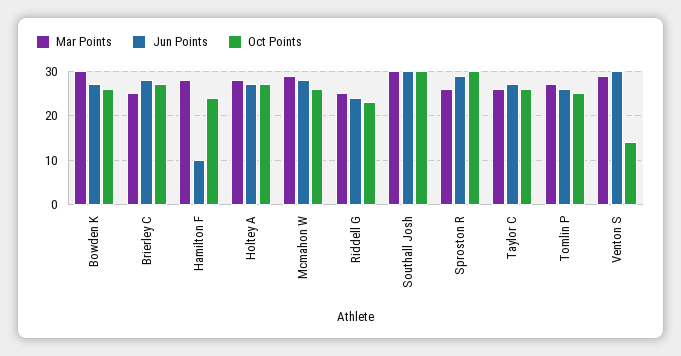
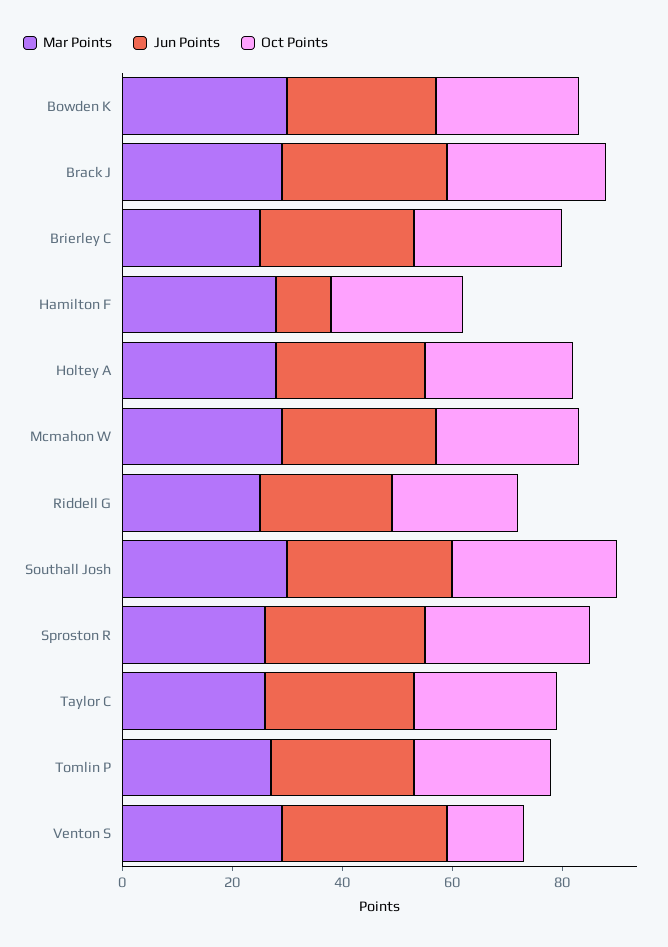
  {
    "Mar Points": {
      "Bowden K": 30,
      "Brierley C": 25,
      "Hamilton F": 30,
      "Holtey A": 30,
      "Mcmahon W": 30,
      "Riddell G": 25,
      "Southall Josh": 30,
      "Sproston R": 25,
      "Taylor C": 25,
      "Tomlin P": 25,
-     "Venton S": 30
+     "Venton S": 30,
+     "Brack J": 30
    },
    "Jun Points": {
      "Bowden K": 25,
      "Brierley C": 30,
      "Hamilton F": 10,
      "Holtey A": 25,
      "Mcmahon W": 30,
      "Riddell G": 25,
      "Southall Josh": 30,
      "Sproston R": 30,
      "Taylor C": 25,
      "Tomlin P": 25,
-     "Venton S": 30
+     "Venton S": 30,
+     "Brack J": 30
    },
    "Oct Points": {
      "Bowden K": 25,
      "Brierley C": 25,
      "Hamilton F": 25,
      "Holtey A": 25,
      "Mcmahon W": 25,
      "Riddell G": 25,
      "Southall Josh": 30,
      "Sproston R": 30,
      "Taylor C": 25,
      "Tomlin P": 25,
-     "Venton S": 15
+     "Venton S": 15,
+     "Brack J": 30
    }
  }

